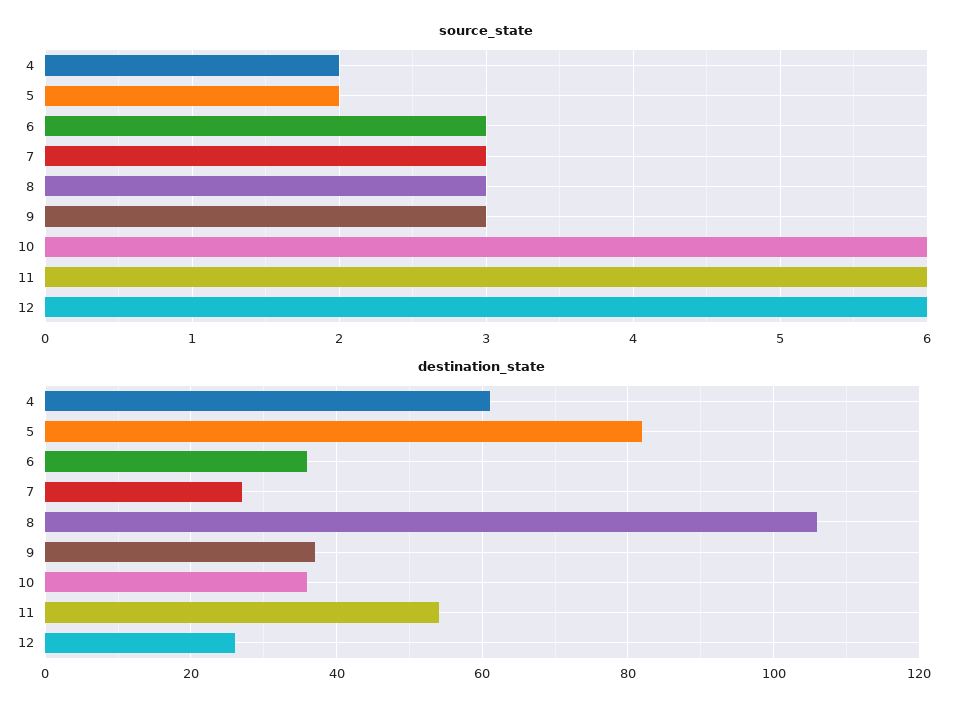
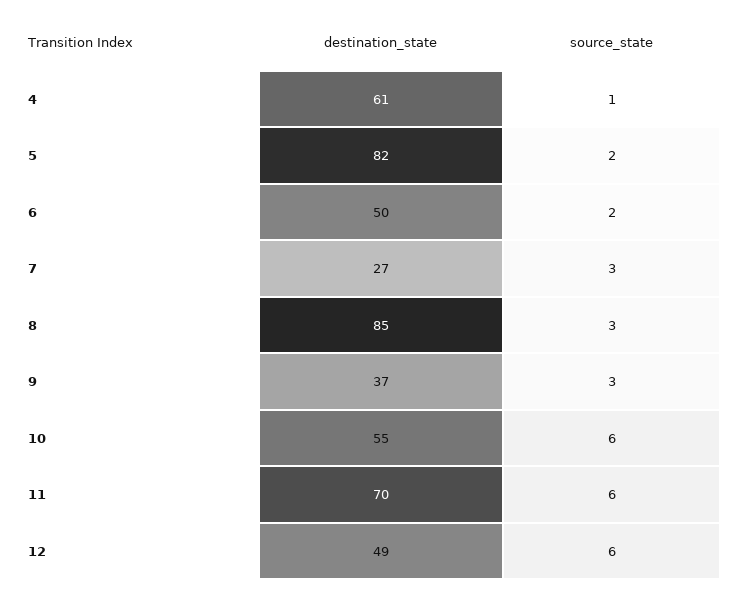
  {
    "source_state": {
-     "4": 2,
+     "4": 1,
      "5": 2,
-     "6": 3,
+     "6": 2,
      "7": 3,
      "8": 3,
      "9": 3,
      "10": 6,
      "11": 6,
      "12": 6
    },
    "destination_state": {
      "4": 61,
      "5": 82,
-     "6": 35,
+     "6": 50,
      "7": 27,
-     "8": 105,
+     "8": 85,
      "9": 37,
-     "10": 35,
+     "10": 55,
-     "11": 55,
+     "11": 70,
-     "12": 25
+     "12": 49
    }
  }

